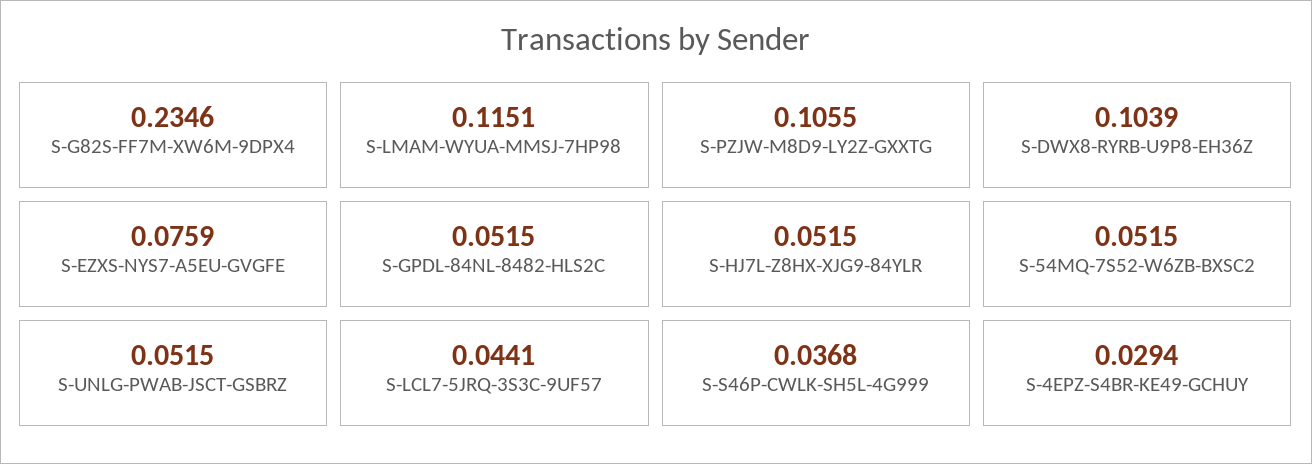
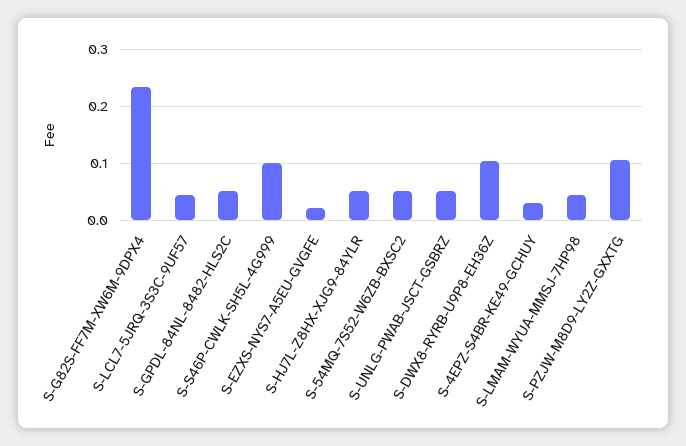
  {
    "S-G82S-FF7M-XW6M-9DPX4": 0.2346,
-   "S-LMAM-WYUA-MMSJ-7HP98": 0.1151,
+   "S-LMAM-WYUA-MMSJ-7HP98": 0.04,
    "S-PZJW-M8D9-LY2Z-GXXTG": 0.1055,
    "S-DWX8-RYRB-U9P8-EH36Z": 0.1039,
-   "S-EZXS-NYS7-A5EU-GVGFE": 0.0759,
+   "S-EZXS-NYS7-A5EU-GVGFE": 0.02,
    "S-GPDL-84NL-8482-HLS2C": 0.0515,
    "S-HJ7L-Z8HX-XJG9-84YLR": 0.0515,
    "S-54MQ-7S52-W6ZB-BXSC2": 0.0515,
    "S-UNLG-PWAB-JSCT-GSBRZ": 0.0515,
    "S-LCL7-5JRQ-3S3C-9UF57": 0.0441,
-   "S-S46P-CWLK-SH5L-4G999": 0.0368,
+   "S-S46P-CWLK-SH5L-4G999": 0.1,
    "S-4EPZ-S4BR-KE49-GCHUY": 0.0294
  }

